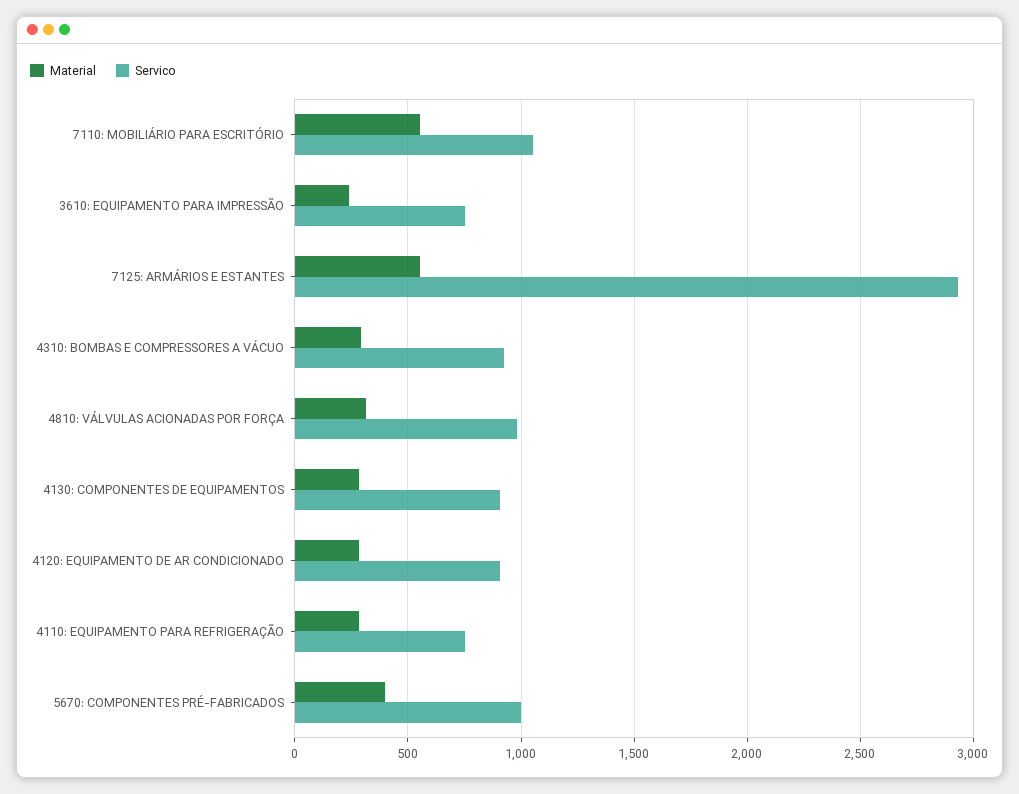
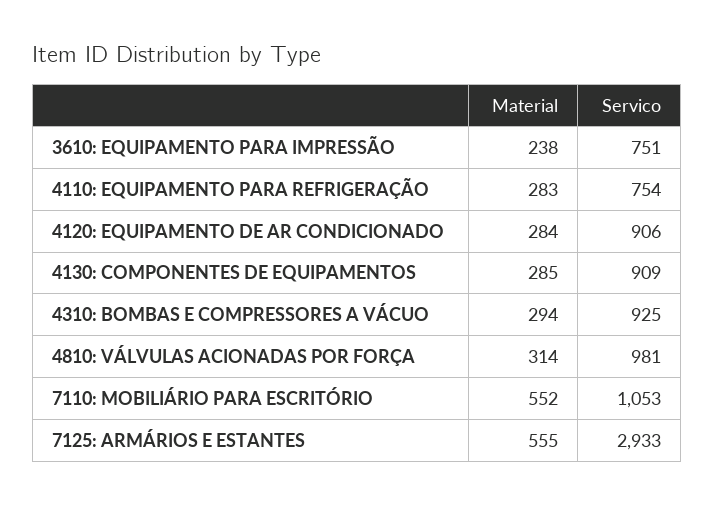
  {
    "Material": {
      "7110: MOBILIÁRIO PARA ESCRITÓRIO": 552,
      "3610: EQUIPAMENTO PARA IMPRESSÃO": 238,
      "7125: ARMÁRIOS E ESTANTES": 555,
      "4310: BOMBAS E COMPRESSORES A VÁCUO": 294,
      "4810: VÁLVULAS ACIONADAS POR FORÇA": 314,
      "4130: COMPONENTES DE EQUIPAMENTOS": 285,
      "4120: EQUIPAMENTO DE AR CONDICIONADO": 284,
-     "4110: EQUIPAMENTO PARA REFRIGERAÇÃO": 283,
+     "4110: EQUIPAMENTO PARA REFRIGERAÇÃO": 283
-     "5670: COMPONENTES PRÉ-FABRICADOS": 400
    },
    "Servico": {
      "7110: MOBILIÁRIO PARA ESCRITÓRIO": 1053,
      "3610: EQUIPAMENTO PARA IMPRESSÃO": 751,
      "7125: ARMÁRIOS E ESTANTES": 2933,
      "4310: BOMBAS E COMPRESSORES A VÁCUO": 925,
      "4810: VÁLVULAS ACIONADAS POR FORÇA": 981,
      "4130: COMPONENTES DE EQUIPAMENTOS": 909,
      "4120: EQUIPAMENTO DE AR CONDICIONADO": 906,
-     "4110: EQUIPAMENTO PARA REFRIGERAÇÃO": 754,
+     "4110: EQUIPAMENTO PARA REFRIGERAÇÃO": 754
-     "5670: COMPONENTES PRÉ-FABRICADOS": 1000
    }
  }

